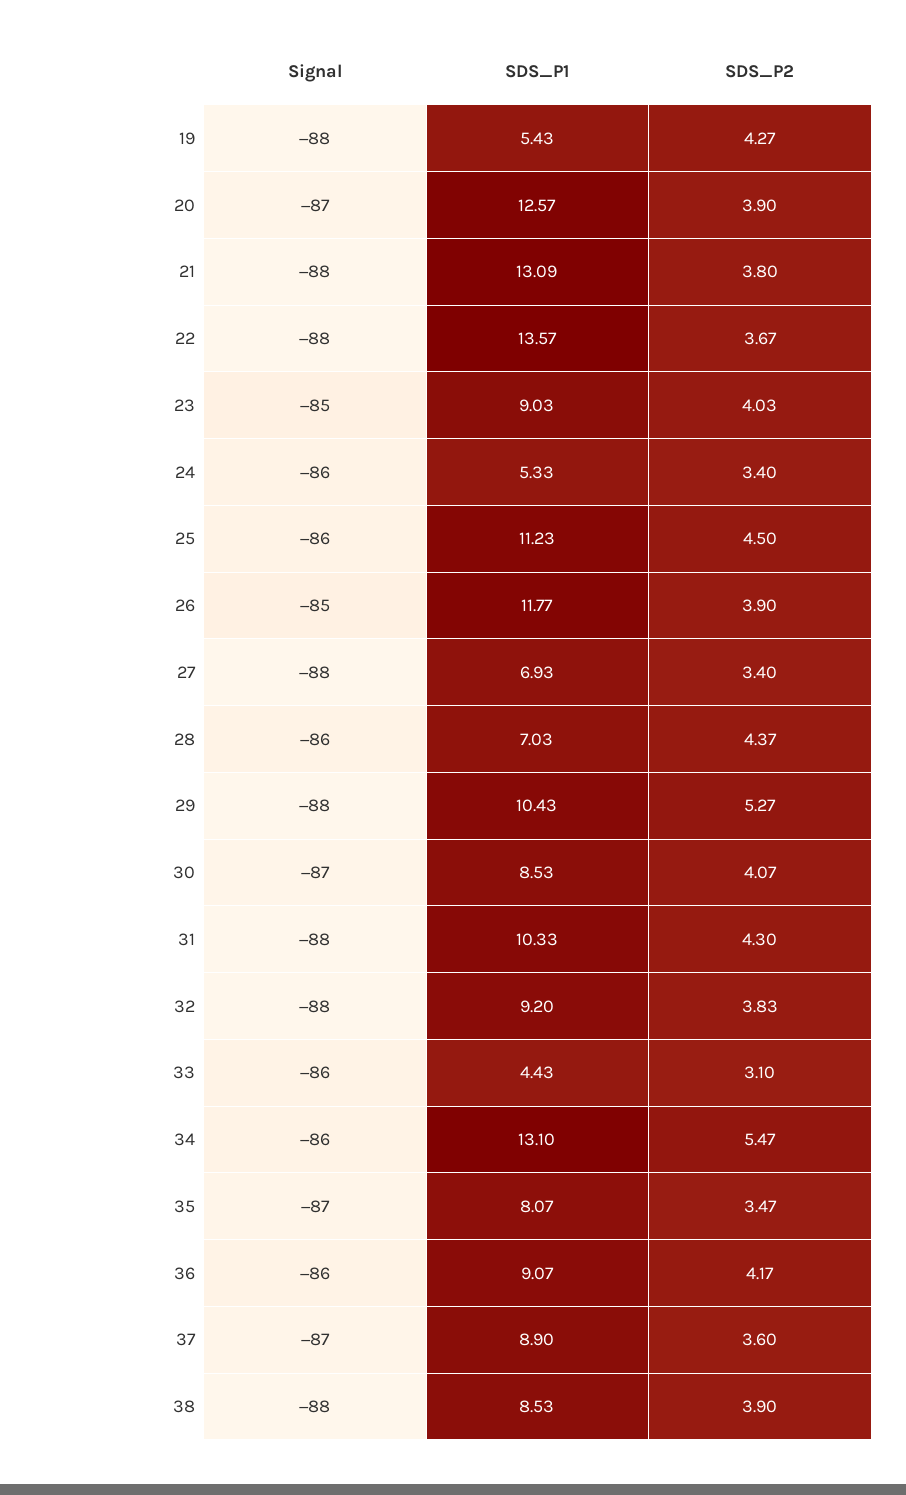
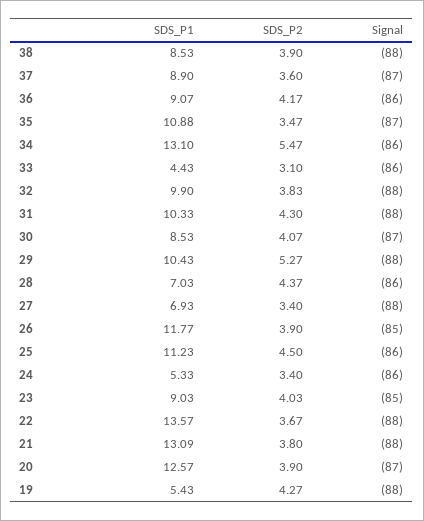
  {
    "Signal": {
      "19": -88,
      "20": -87,
      "21": -88,
      "22": -88,
      "23": -85,
      "24": -86,
      "25": -86,
      "26": -85,
      "27": -88,
      "28": -86,
      "29": -88,
      "30": -87,
      "31": -88,
      "32": -88,
      "33": -86,
      "34": -86,
      "35": -87,
      "36": -86,
      "37": -87,
      "38": -88
    },
    "SDS_P1": {
      "19": 5.43,
      "20": 12.57,
      "21": 13.09,
      "22": 13.57,
      "23": 9.03,
      "24": 5.33,
      "25": 11.23,
      "26": 11.77,
      "27": 6.93,
      "28": 7.03,
      "29": 10.43,
      "30": 8.53,
      "31": 10.33,
-     "32": 9.2,
+     "32": 9.9,
      "33": 4.43,
      "34": 13.1,
-     "35": 8.07,
+     "35": 10.88,
      "36": 9.07,
      "37": 8.9,
      "38": 8.53
    },
    "SDS_P2": {
      "19": 4.27,
      "20": 3.9,
      "21": 3.8,
      "22": 3.67,
      "23": 4.03,
      "24": 3.4,
      "25": 4.5,
      "26": 3.9,
      "27": 3.4,
      "28": 4.37,
      "29": 5.27,
      "30": 4.07,
      "31": 4.3,
      "32": 3.83,
      "33": 3.1,
      "34": 5.47,
      "35": 3.47,
      "36": 4.17,
      "37": 3.6,
      "38": 3.9
    }
  }

